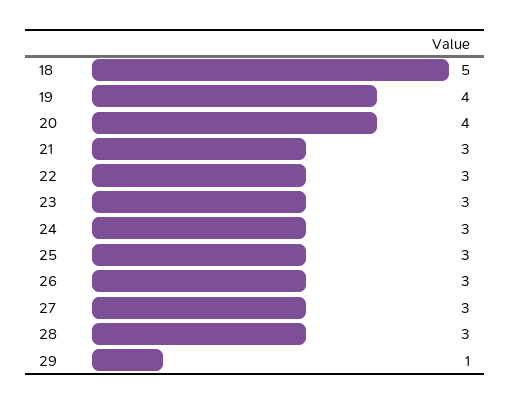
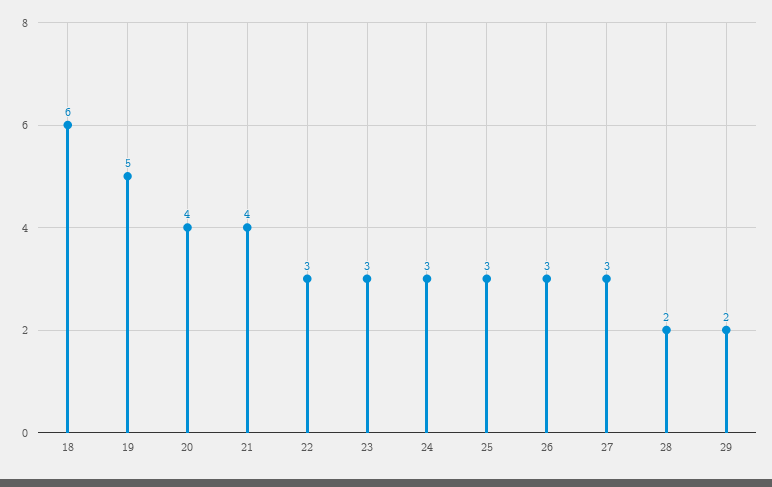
  {
-   "18": 5,
+   "18": 6,
-   "19": 4,
+   "19": 5,
    "20": 4,
-   "21": 3,
+   "21": 4,
    "22": 3,
    "23": 3,
    "24": 3,
    "25": 3,
    "26": 3,
    "27": 3,
-   "28": 3,
+   "28": 2,
-   "29": 1
+   "29": 2
  }

